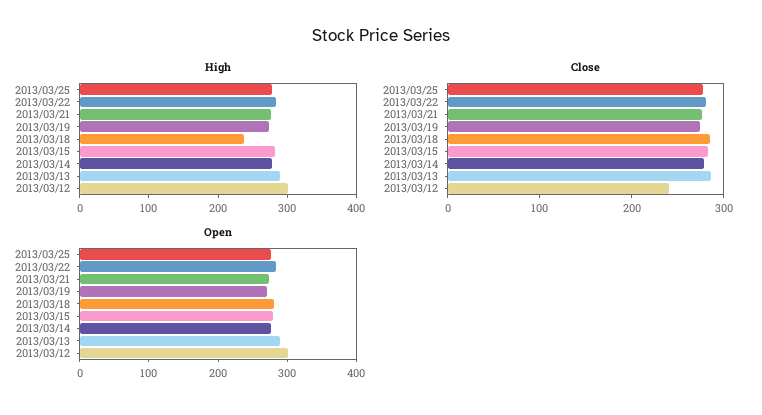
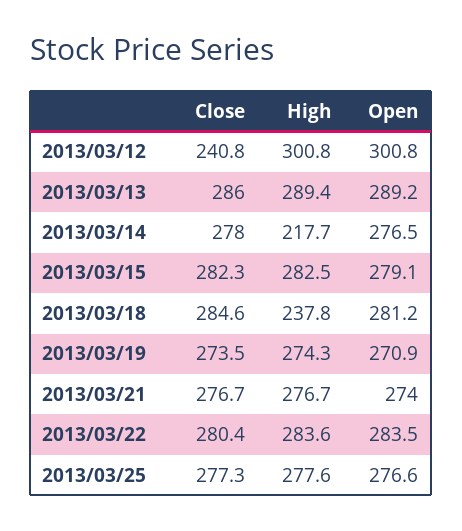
  {
    "High": {
      "2013/03/25": 277.6,
      "2013/03/22": 283.6,
      "2013/03/21": 276.7,
      "2013/03/19": 274.3,
      "2013/03/18": 237.8,
      "2013/03/15": 282.5,
-     "2013/03/14": 280,
+     "2013/03/14": 217.7,
      "2013/03/13": 289.4,
      "2013/03/12": 300.8
    },
    "Close": {
      "2013/03/25": 277.3,
      "2013/03/22": 280.4,
      "2013/03/21": 276.7,
      "2013/03/19": 273.5,
      "2013/03/18": 284.6,
      "2013/03/15": 282.3,
      "2013/03/14": 278,
      "2013/03/13": 286,
      "2013/03/12": 240.8
    },
    "Open": {
      "2013/03/25": 276.6,
      "2013/03/22": 283.5,
      "2013/03/21": 274,
      "2013/03/19": 270.9,
      "2013/03/18": 281.2,
      "2013/03/15": 279.1,
      "2013/03/14": 276.5,
      "2013/03/13": 289.2,
      "2013/03/12": 300.8
    }
  }

